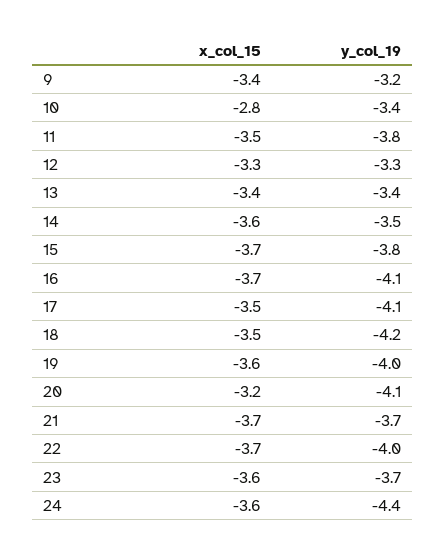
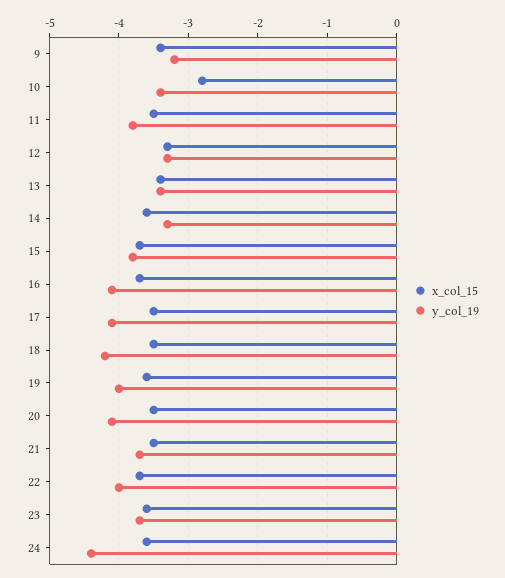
  {
    "x_col_15": {
      "9": -3.4,
      "10": -2.8,
      "11": -3.5,
      "12": -3.3,
      "13": -3.4,
      "14": -3.6,
      "15": -3.7,
      "16": -3.7,
      "17": -3.5,
      "18": -3.5,
      "19": -3.6,
-     "20": -3.2,
+     "20": -3.5,
-     "21": -3.7,
+     "21": -3.5,
      "22": -3.7,
      "23": -3.6,
      "24": -3.6
    },
    "y_col_19": {
      "9": -3.2,
      "10": -3.4,
      "11": -3.8,
      "12": -3.3,
      "13": -3.4,
-     "14": -3.5,
+     "14": -3.3,
      "15": -3.8,
      "16": -4.1,
      "17": -4.1,
      "18": -4.2,
      "19": -4,
      "20": -4.1,
      "21": -3.7,
      "22": -4,
      "23": -3.7,
      "24": -4.4
    }
  }

